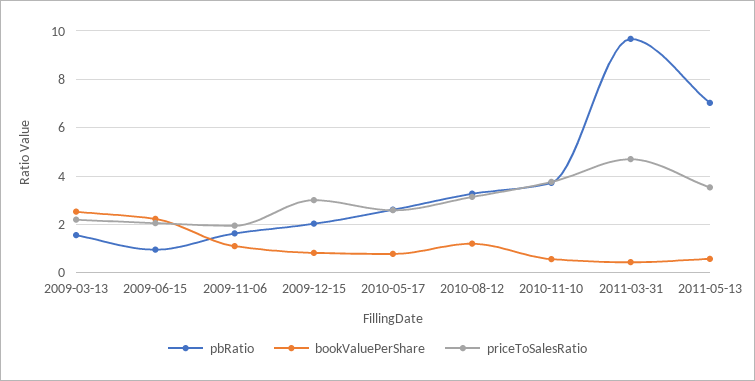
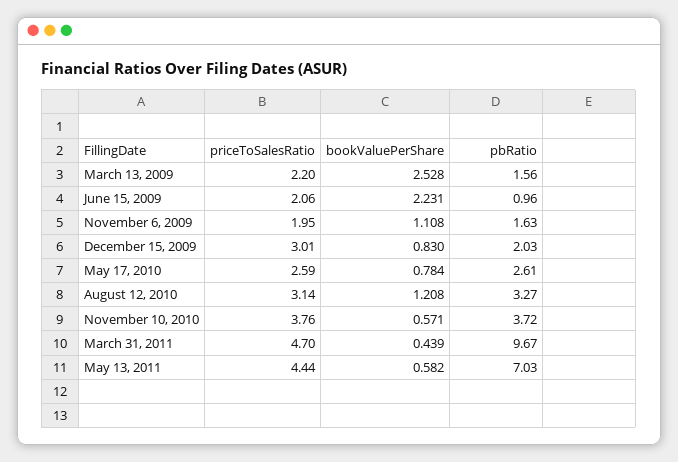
  {
    "pbRatio": {
      "2009-03-13": 1.56,
      "2009-06-15": 0.96,
      "2009-11-06": 1.63,
      "2009-12-15": 2.03,
      "2010-05-17": 2.61,
      "2010-08-12": 3.27,
      "2010-11-10": 3.72,
      "2011-03-31": 9.67,
      "2011-05-13": 7.03
    },
    "bookValuePerShare": {
      "2009-03-13": 2.528,
      "2009-06-15": 2.231,
      "2009-11-06": 1.108,
      "2009-12-15": 0.83,
      "2010-05-17": 0.784,
      "2010-08-12": 1.208,
      "2010-11-10": 0.571,
      "2011-03-31": 0.439,
      "2011-05-13": 0.582
    },
    "priceToSalesRatio": {
      "2009-03-13": 2.2,
      "2009-06-15": 2.06,
      "2009-11-06": 1.95,
      "2009-12-15": 3.01,
      "2010-05-17": 2.59,
      "2010-08-12": 3.14,
      "2010-11-10": 3.76,
      "2011-03-31": 4.7,
-     "2011-05-13": 3.5
+     "2011-05-13": 4.44
    }
  }

